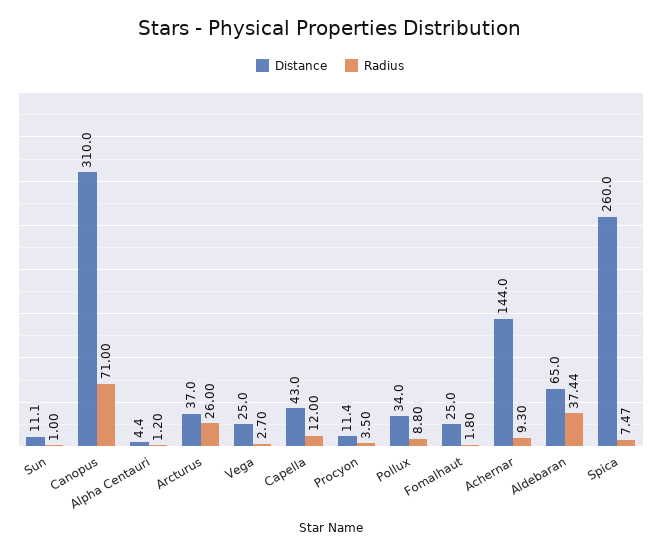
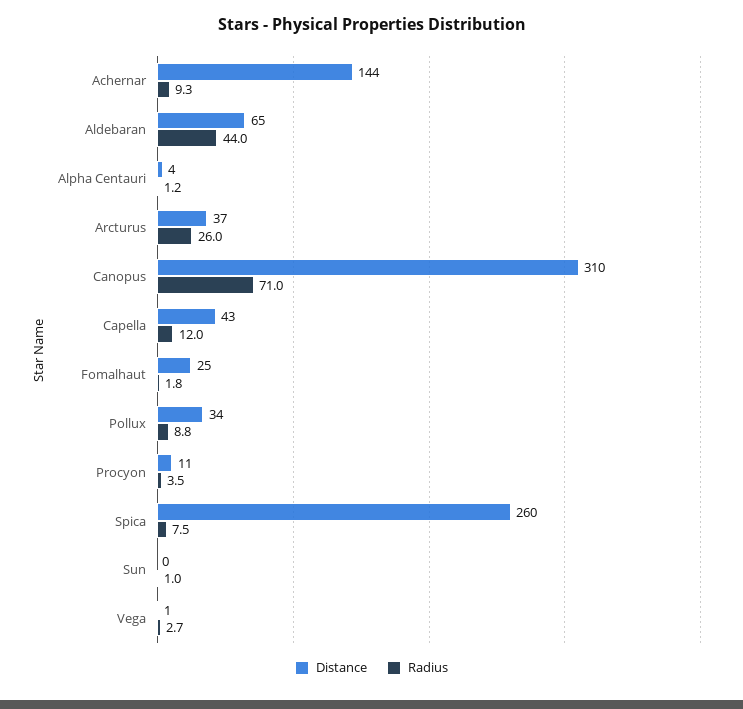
  {
    "Distance": {
-     "Sun": 11.1,
+     "Sun": 0,
      "Canopus": 310,
      "Alpha Centauri": 4.4,
      "Arcturus": 37,
-     "Vega": 25,
+     "Vega": 1,
      "Capella": 43,
      "Procyon": 11.4,
      "Pollux": 34,
      "Fomalhaut": 25,
      "Achernar": 144,
      "Aldebaran": 65,
      "Spica": 260
    },
    "Radius": {
      "Sun": 1,
      "Canopus": 71,
      "Alpha Centauri": 1.2,
      "Arcturus": 26,
      "Vega": 2.7,
      "Capella": 12,
      "Procyon": 3.5,
      "Pollux": 8.8,
      "Fomalhaut": 1.8,
      "Achernar": 9.3,
-     "Aldebaran": 37.44,
+     "Aldebaran": 44,
      "Spica": 7.47
    }
  }

